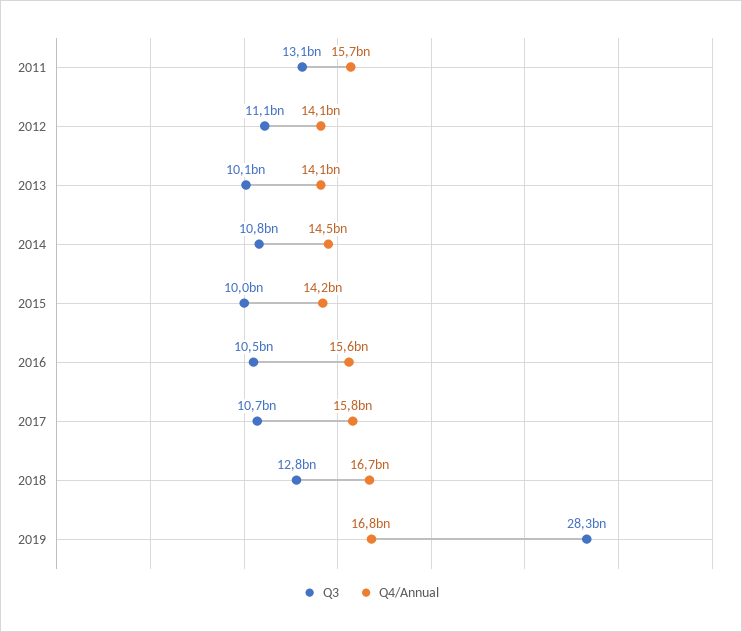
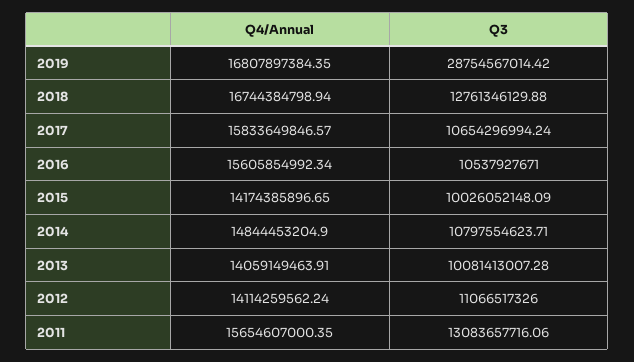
  {
    "Q3": {
      "2011": 13083657716.06,
      "2012": 11066517326,
      "2013": 10081413007.28,
      "2014": 10797554623.71,
      "2015": 10026052148.09,
      "2016": 10537927671,
      "2017": 10654296994.24,
      "2018": 12761346129.88,
-     "2019": 28300000000
+     "2019": 28754567014.42
    },
    "Q4/Annual": {
      "2011": 15654607000.35,
      "2012": 14114259562.24,
      "2013": 14059149463.91,
-     "2014": 14500000000,
+     "2014": 14844453204.9,
      "2015": 14174385896.65,
      "2016": 15605854992.34,
      "2017": 15833649846.57,
      "2018": 16744384798.94,
      "2019": 16807897384.35
    }
  }

